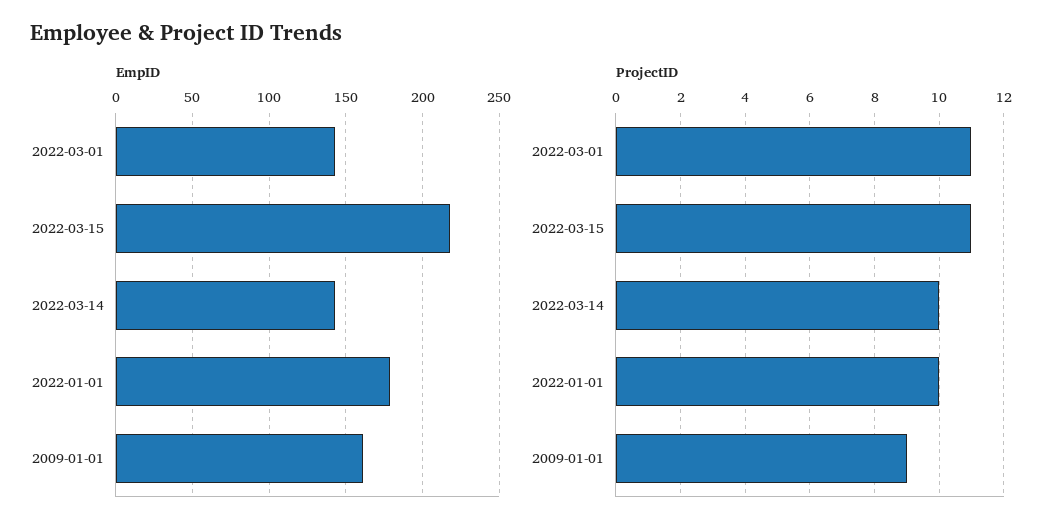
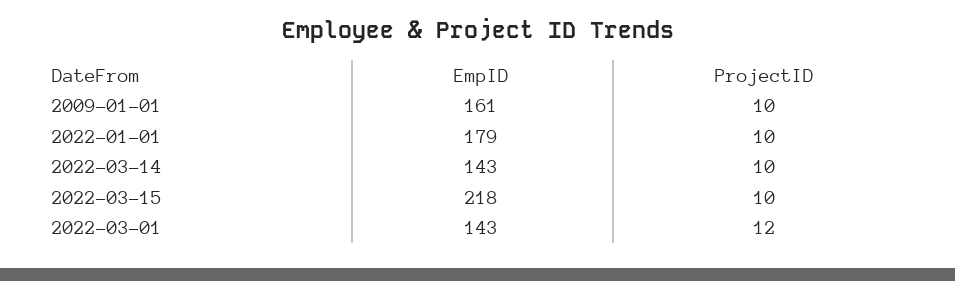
  {
    "EmpID": {
      "2022-03-01": 143,
      "2022-03-15": 218,
      "2022-03-14": 143,
      "2022-01-01": 179,
      "2009-01-01": 161
    },
    "ProjectID": {
-     "2022-03-01": 11,
+     "2022-03-01": 12,
-     "2022-03-15": 11,
+     "2022-03-15": 10,
      "2022-03-14": 10,
      "2022-01-01": 10,
-     "2009-01-01": 9
+     "2009-01-01": 10
    }
  }

